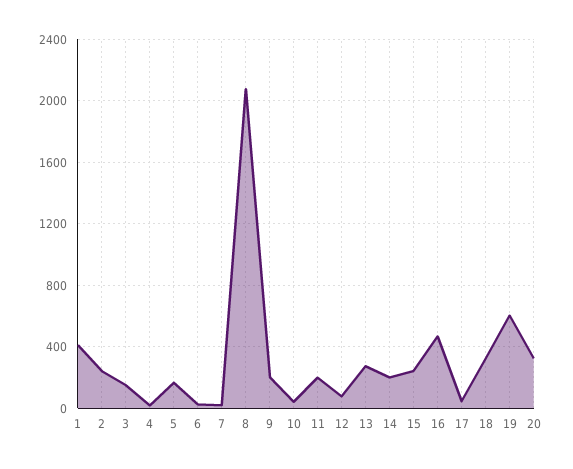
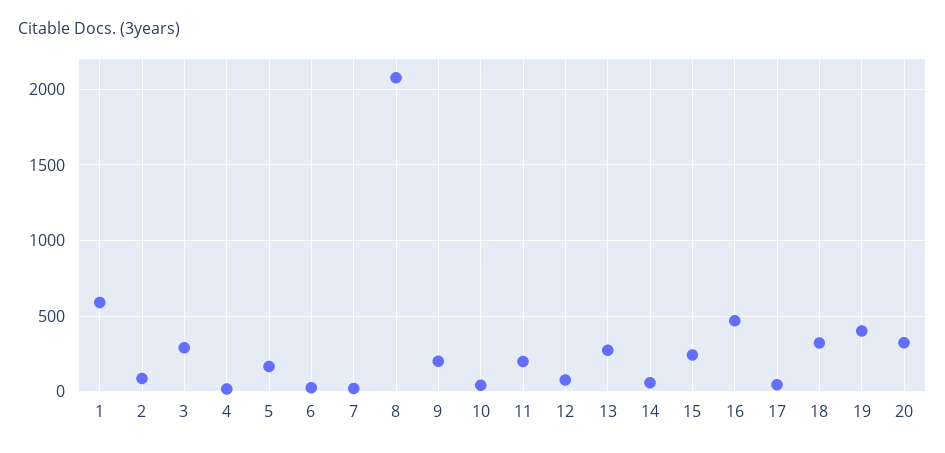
  {
-   "1": 400,
+   "1": 600,
-   "2": 250,
+   "2": 100,
-   "3": 150,
+   "3": 300,
    "4": 0,
    "5": 150,
    "6": 50,
    "7": 0,
    "8": 2100,
    "9": 200,
    "10": 50,
    "11": 200,
    "12": 100,
    "13": 300,
-   "14": 200,
+   "14": 50,
    "15": 250,
    "16": 450,
    "17": 50,
    "18": 300,
-   "19": 600,
+   "19": 400,
    "20": 350
  }

